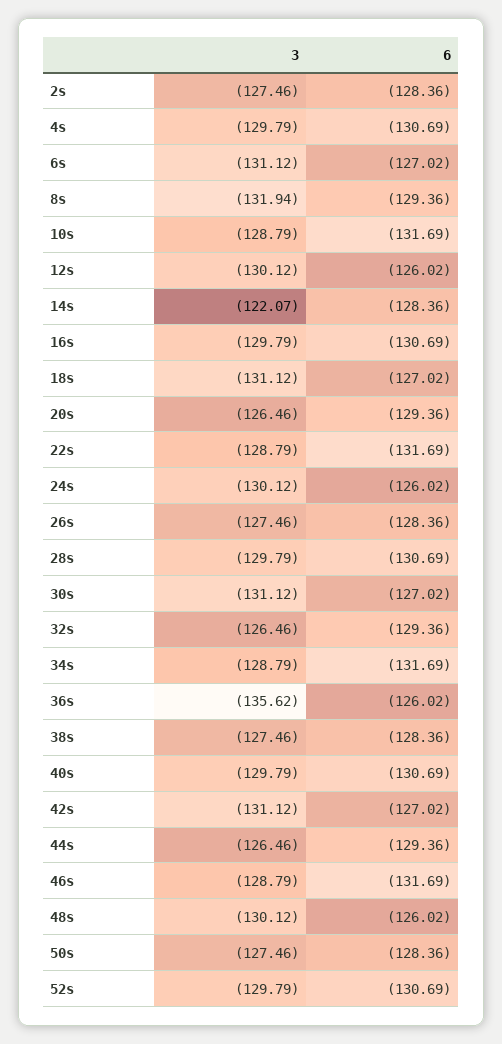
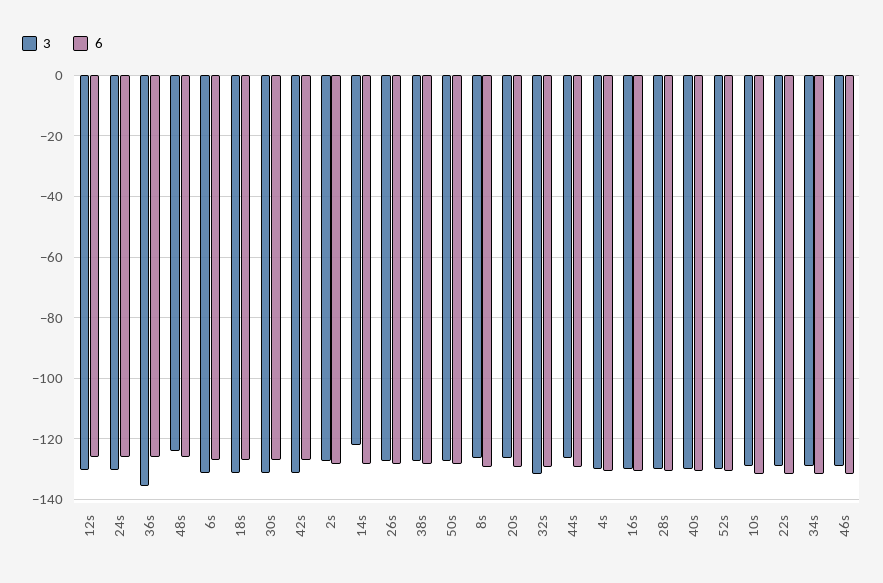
  {
    "3": {
      "2s": -127.46,
      "4s": -129.79,
      "6s": -131.12,
-     "8s": -131.94,
+     "8s": -126,
      "10s": -128.79,
      "12s": -130.12,
      "14s": -122.07,
      "16s": -129.79,
      "18s": -131.12,
      "20s": -126.46,
      "22s": -128.79,
      "24s": -130.12,
      "26s": -127.46,
      "28s": -129.79,
      "30s": -131.12,
-     "32s": -126.46,
+     "32s": -132,
      "34s": -128.79,
      "36s": -135.62,
      "38s": -127.46,
      "40s": -129.79,
      "42s": -131.12,
      "44s": -126.46,
      "46s": -128.79,
-     "48s": -130.12,
+     "48s": -124,
      "50s": -127.46,
      "52s": -129.79
    },
    "6": {
      "2s": -128.36,
      "4s": -130.69,
      "6s": -127.02,
      "8s": -129.36,
      "10s": -131.69,
      "12s": -126.02,
      "14s": -128.36,
      "16s": -130.69,
      "18s": -127.02,
      "20s": -129.36,
      "22s": -131.69,
      "24s": -126.02,
      "26s": -128.36,
      "28s": -130.69,
      "30s": -127.02,
      "32s": -129.36,
      "34s": -131.69,
      "36s": -126.02,
      "38s": -128.36,
      "40s": -130.69,
      "42s": -127.02,
      "44s": -129.36,
      "46s": -131.69,
      "48s": -126.02,
      "50s": -128.36,
      "52s": -130.69
    }
  }

